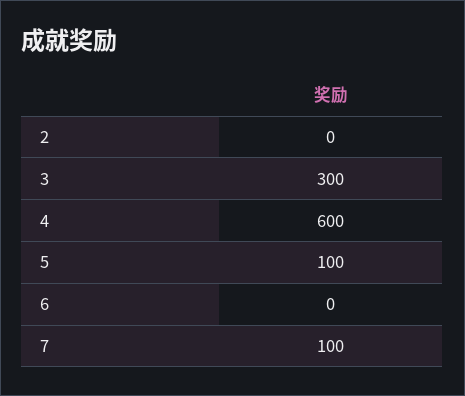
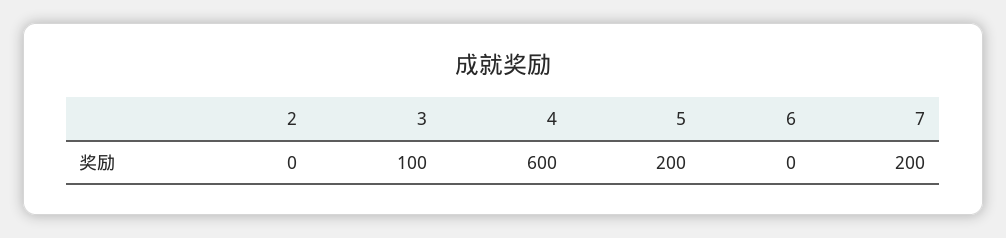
  {
    "2": 0,
-   "3": 300,
+   "3": 100,
    "4": 600,
-   "5": 100,
+   "5": 200,
    "6": 0,
-   "7": 100
+   "7": 200
  }

